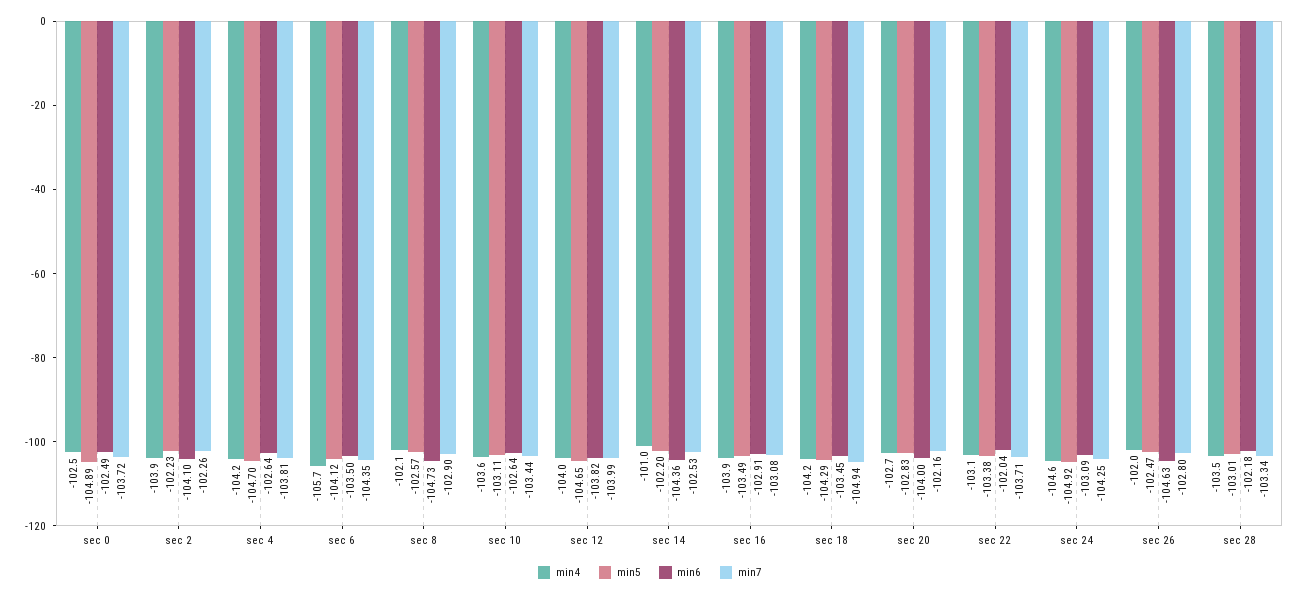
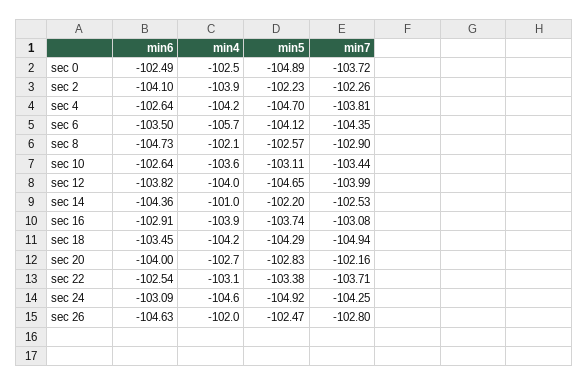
  {
    "min4": {
      "sec 0": -102.5,
      "sec 2": -103.9,
      "sec 4": -104.2,
      "sec 6": -105.7,
      "sec 8": -102.1,
      "sec 10": -103.6,
      "sec 12": -104,
      "sec 14": -101,
      "sec 16": -103.9,
      "sec 18": -104.2,
      "sec 20": -102.7,
      "sec 22": -103.1,
      "sec 24": -104.6,
-     "sec 26": -102,
+     "sec 26": -102
-     "sec 28": -103.5
    },
    "min5": {
      "sec 0": -104.89,
      "sec 2": -102.23,
      "sec 4": -104.7,
      "sec 6": -104.12,
      "sec 8": -102.57,
      "sec 10": -103.11,
      "sec 12": -104.65,
      "sec 14": -102.2,
-     "sec 16": -103.49,
+     "sec 16": -103.74,
      "sec 18": -104.29,
      "sec 20": -102.83,
      "sec 22": -103.38,
      "sec 24": -104.92,
-     "sec 26": -102.47,
+     "sec 26": -102.47
-     "sec 28": -103.01
    },
    "min6": {
      "sec 0": -102.49,
      "sec 2": -104.1,
      "sec 4": -102.64,
      "sec 6": -103.5,
      "sec 8": -104.73,
      "sec 10": -102.64,
      "sec 12": -103.82,
      "sec 14": -104.36,
      "sec 16": -102.91,
      "sec 18": -103.45,
      "sec 20": -104,
-     "sec 22": -102.04,
+     "sec 22": -102.54,
      "sec 24": -103.09,
-     "sec 26": -104.63,
+     "sec 26": -104.63
-     "sec 28": -102.18
    },
    "min7": {
      "sec 0": -103.72,
      "sec 2": -102.26,
      "sec 4": -103.81,
      "sec 6": -104.35,
      "sec 8": -102.9,
      "sec 10": -103.44,
      "sec 12": -103.99,
      "sec 14": -102.53,
      "sec 16": -103.08,
      "sec 18": -104.94,
      "sec 20": -102.16,
      "sec 22": -103.71,
      "sec 24": -104.25,
-     "sec 26": -102.8,
+     "sec 26": -102.8
-     "sec 28": -103.34
    }
  }

